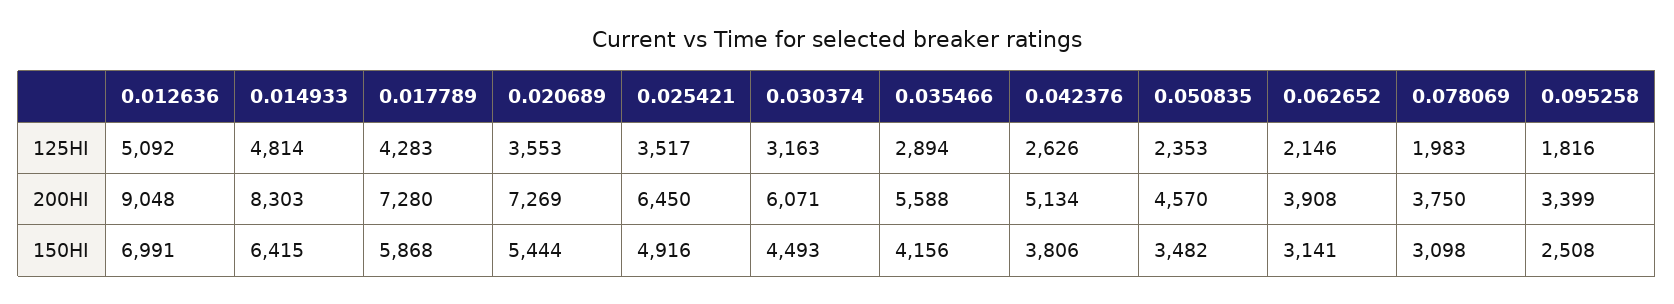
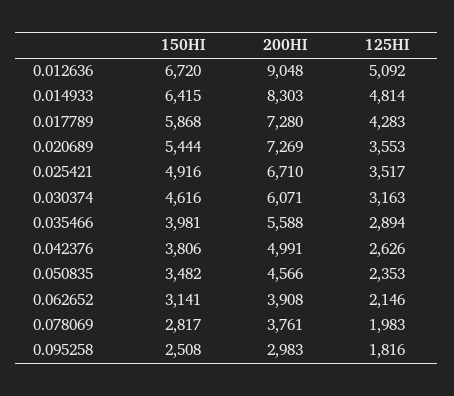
  {
    "0.012636": {
      "125HI": 5092,
      "200HI": 9048,
-     "150HI": 6991
+     "150HI": 6720
    },
    "0.014933": {
      "125HI": 4814,
      "200HI": 8303,
      "150HI": 6415
    },
    "0.017789": {
      "125HI": 4283,
      "200HI": 7280,
      "150HI": 5868
    },
    "0.020689": {
      "125HI": 3553,
      "200HI": 7269,
      "150HI": 5444
    },
    "0.025421": {
      "125HI": 3517,
-     "200HI": 6450,
+     "200HI": 6710,
      "150HI": 4916
    },
    "0.030374": {
      "125HI": 3163,
      "200HI": 6071,
-     "150HI": 4493
+     "150HI": 4616
    },
    "0.035466": {
      "125HI": 2894,
      "200HI": 5588,
-     "150HI": 4156
+     "150HI": 3981
    },
    "0.042376": {
      "125HI": 2626,
-     "200HI": 5134,
+     "200HI": 4991,
      "150HI": 3806
    },
    "0.050835": {
      "125HI": 2353,
-     "200HI": 4570,
+     "200HI": 4566,
      "150HI": 3482
    },
    "0.062652": {
      "125HI": 2146,
      "200HI": 3908,
      "150HI": 3141
    },
    "0.078069": {
      "125HI": 1983,
-     "200HI": 3750,
+     "200HI": 3761,
-     "150HI": 3098
+     "150HI": 2817
    },
    "0.095258": {
      "125HI": 1816,
-     "200HI": 3399,
+     "200HI": 2983,
      "150HI": 2508
    }
  }

